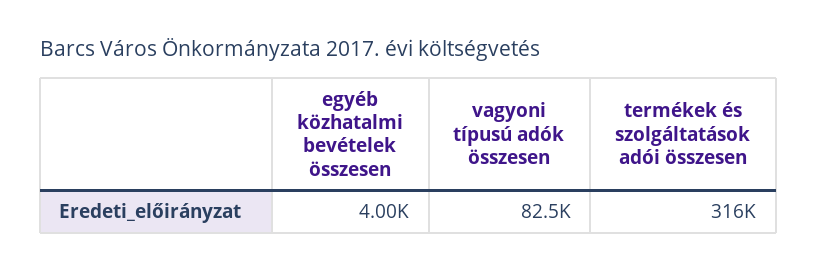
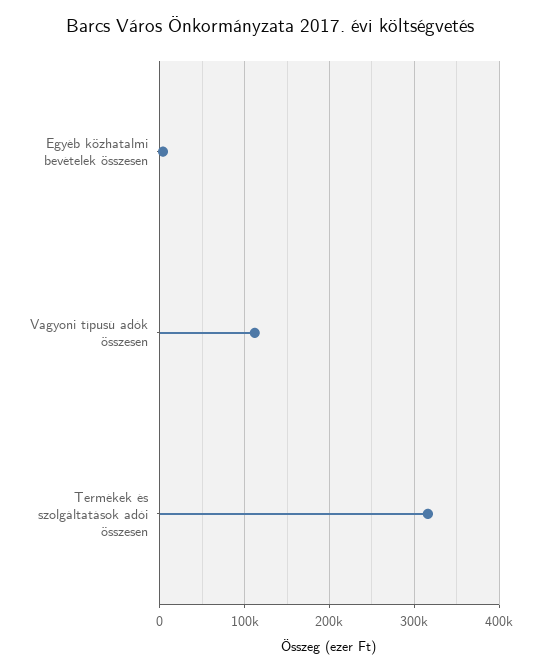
  {
    "egyéb közhatalmi bevételek összesen": 4000,
-   "vagyoni típusú adók összesen": 82500,
+   "vagyoni típusú adók összesen": 110000,
    "termékek és szolgáltatások adói összesen": 316000
  }

